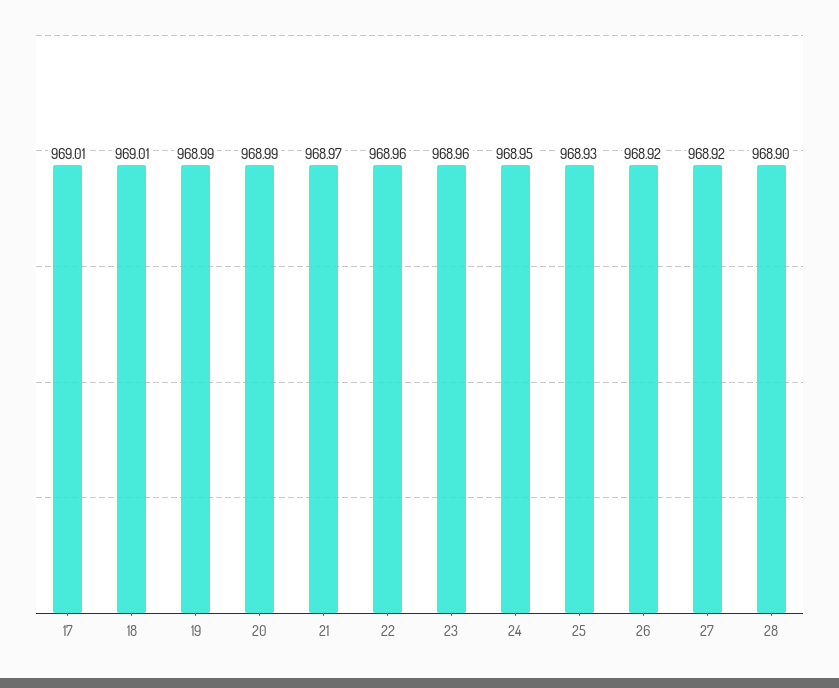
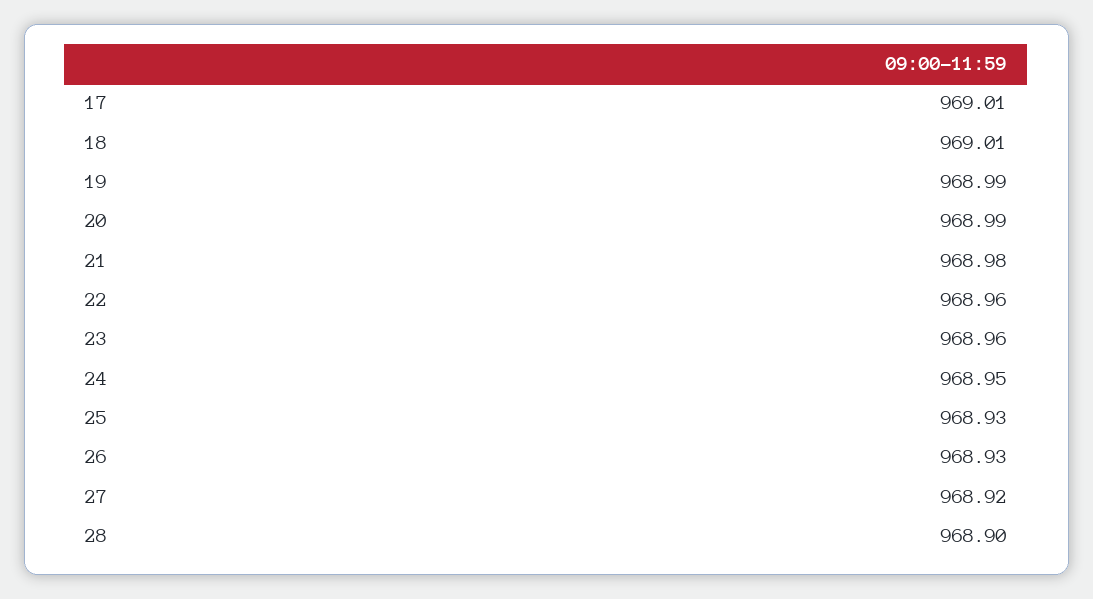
  {
    "17": 969.01,
    "18": 969.01,
    "19": 968.99,
    "20": 968.99,
-   "21": 968.97,
+   "21": 968.98,
    "22": 968.96,
    "23": 968.96,
    "24": 968.95,
    "25": 968.93,
-   "26": 968.92,
+   "26": 968.93,
    "27": 968.92,
    "28": 968.9
  }

